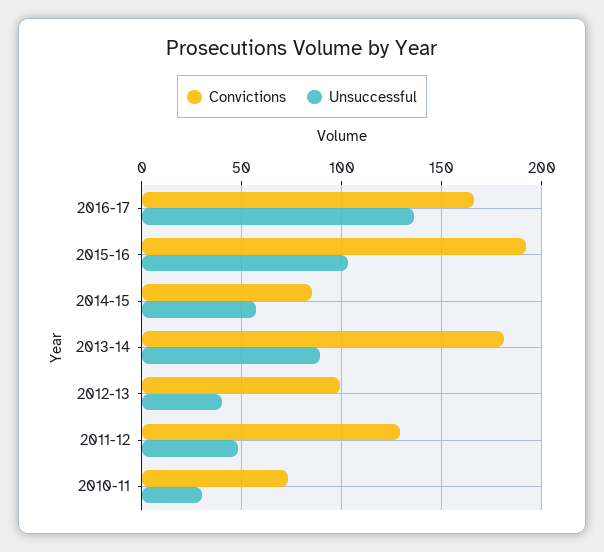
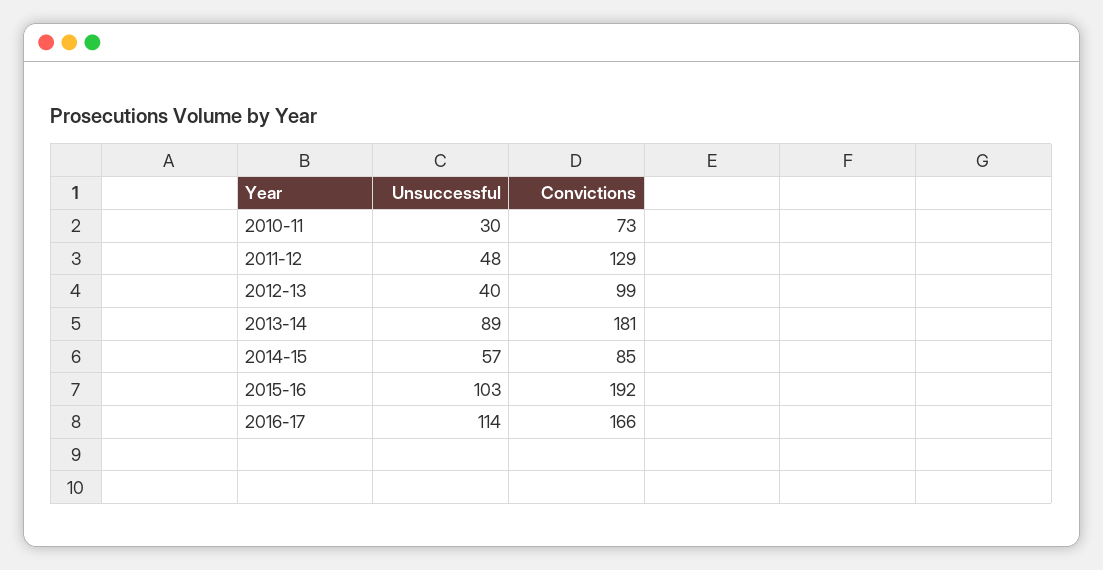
  {
    "Convictions": {
      "2016-17": 166,
      "2015-16": 192,
      "2014-15": 85,
      "2013-14": 181,
      "2012-13": 99,
      "2011-12": 129,
      "2010-11": 73
    },
    "Unsuccessful": {
-     "2016-17": 135,
+     "2016-17": 114,
      "2015-16": 103,
      "2014-15": 57,
      "2013-14": 89,
      "2012-13": 40,
      "2011-12": 48,
      "2010-11": 30
    }
  }

